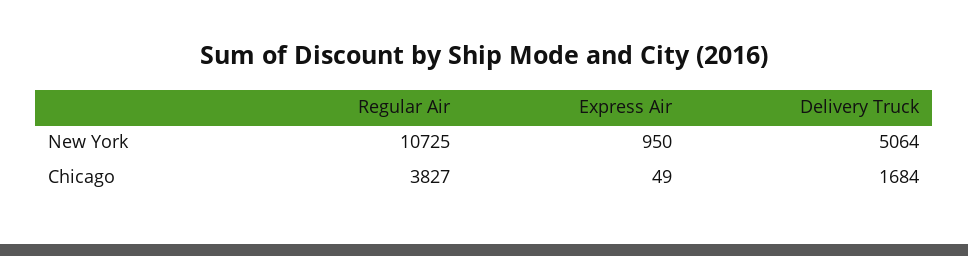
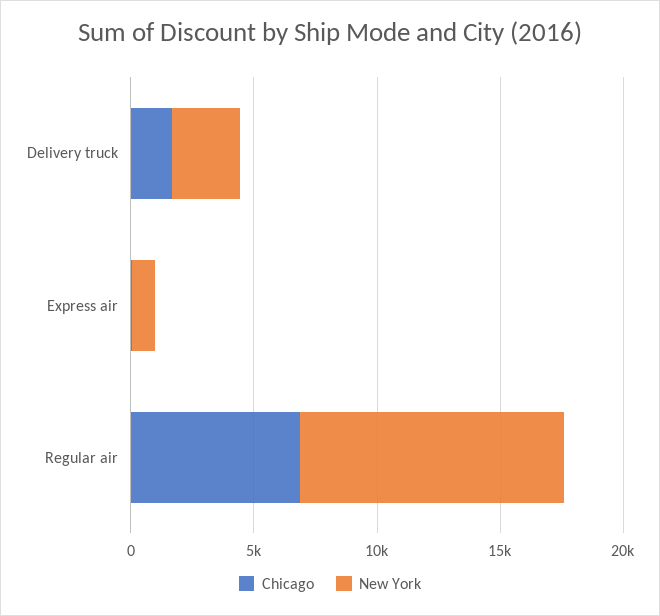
  {
    "New York": {
      "Regular Air": 10725,
      "Express Air": 950,
-     "Delivery Truck": 5064
+     "Delivery Truck": 3000
    },
    "Chicago": {
-     "Regular Air": 3827,
+     "Regular Air": 7000,
      "Express Air": 49,
      "Delivery Truck": 1684
    }
  }

